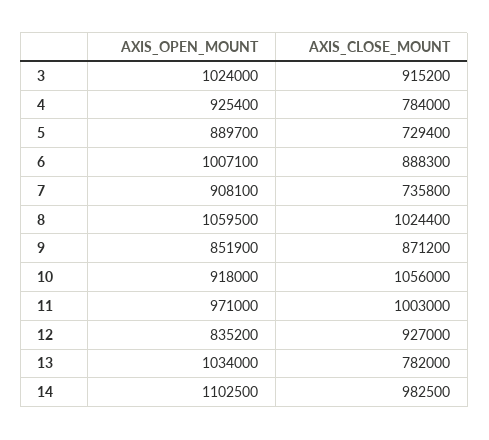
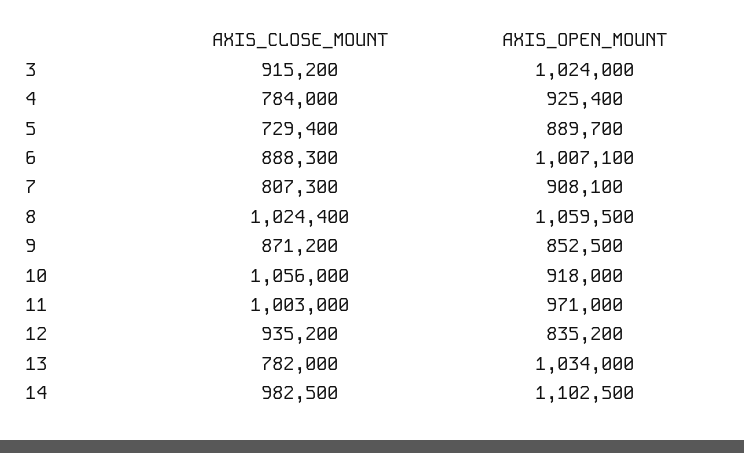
  {
    "AXIS_OPEN_MOUNT": {
      "3": 1024000,
      "4": 925400,
      "5": 889700,
      "6": 1007100,
      "7": 908100,
      "8": 1059500,
-     "9": 851900,
+     "9": 852500,
      "10": 918000,
      "11": 971000,
      "12": 835200,
      "13": 1034000,
      "14": 1102500
    },
    "AXIS_CLOSE_MOUNT": {
      "3": 915200,
      "4": 784000,
      "5": 729400,
      "6": 888300,
-     "7": 735800,
+     "7": 807300,
      "8": 1024400,
      "9": 871200,
      "10": 1056000,
      "11": 1003000,
-     "12": 927000,
+     "12": 935200,
      "13": 782000,
      "14": 982500
    }
  }

